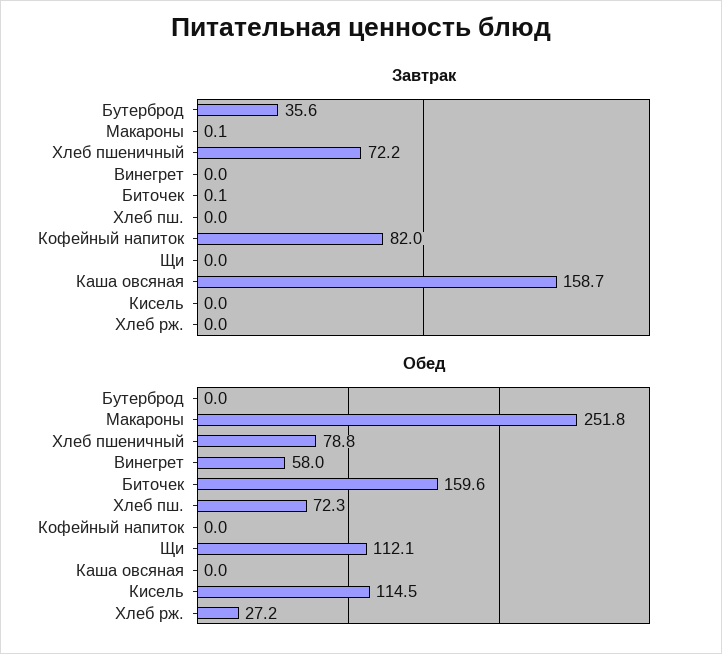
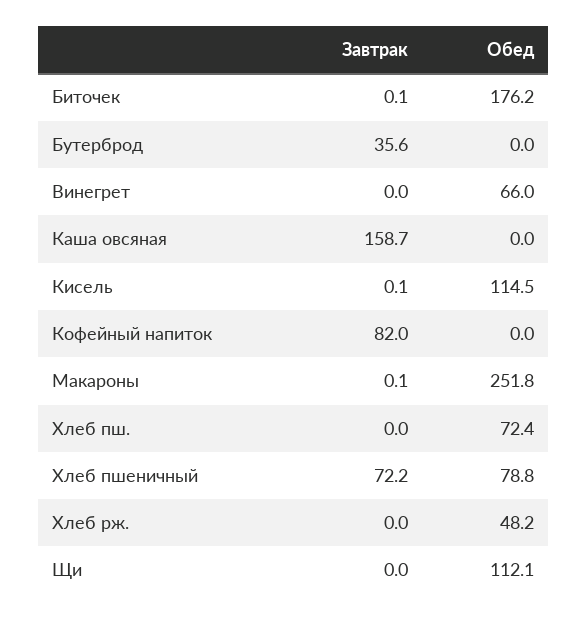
  {
    "Завтрак": {
      "Бутерброд": 35.6,
      "Макароны": 0.1,
      "Хлеб пшеничный": 72.2,
      "Винегрет": 0,
      "Биточек": 0.1,
      "Хлеб пш.": 0,
      "Кофейный напиток": 82,
      "Щи": 0,
      "Каша овсяная": 158.7,
-     "Кисель": 0,
+     "Кисель": 0.1,
      "Хлеб рж.": 0
    },
    "Обед": {
      "Бутерброд": 0,
      "Макароны": 251.8,
      "Хлеб пшеничный": 78.8,
-     "Винегрет": 58,
+     "Винегрет": 66,
-     "Биточек": 159.6,
+     "Биточек": 176.2,
-     "Хлеб пш.": 72.3,
+     "Хлеб пш.": 72.4,
      "Кофейный напиток": 0,
      "Щи": 112.1,
      "Каша овсяная": 0,
      "Кисель": 114.5,
-     "Хлеб рж.": 27.2
+     "Хлеб рж.": 48.2
    }
  }

